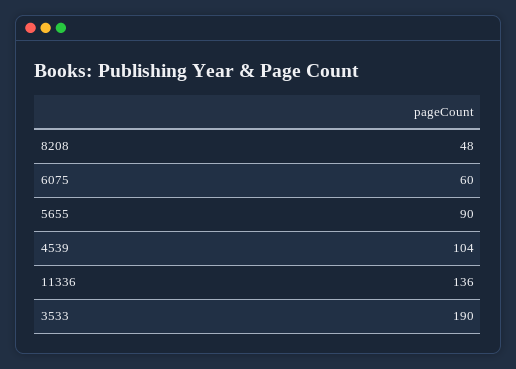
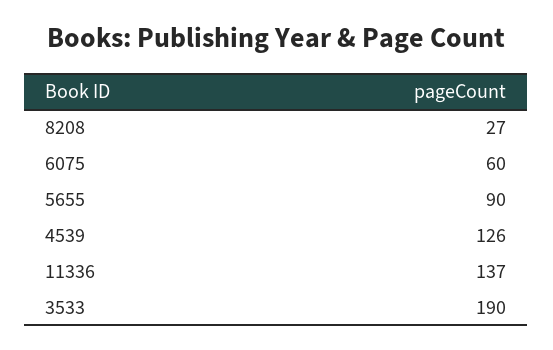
  {
-   "8208": 48,
+   "8208": 27,
    "6075": 60,
    "5655": 90,
-   "4539": 104,
+   "4539": 126,
-   "11336": 136,
+   "11336": 137,
    "3533": 190
  }

